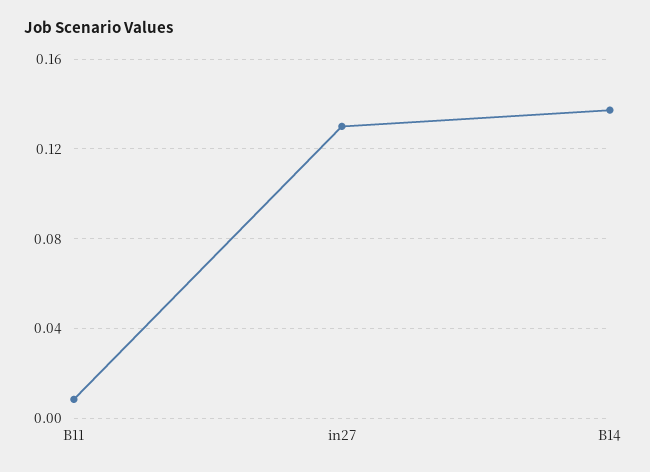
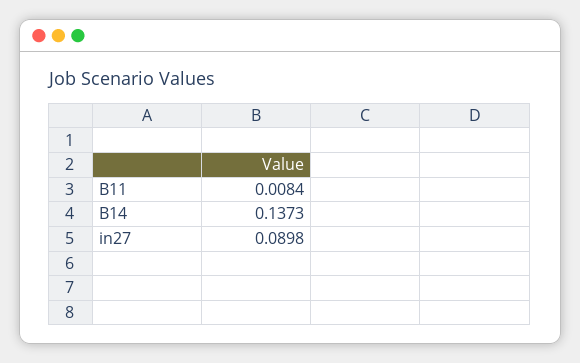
  {
    "B11": 0.0084,
-   "in27": 0.13,
+   "in27": 0.0898,
    "B14": 0.1373
  }

